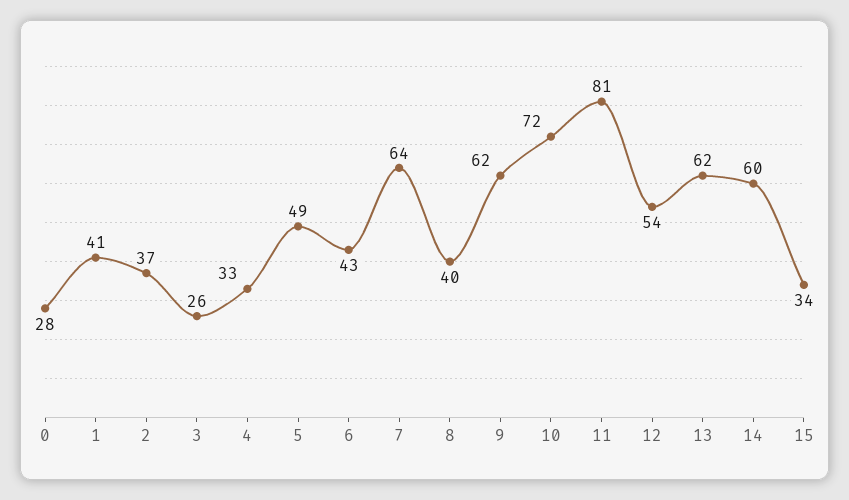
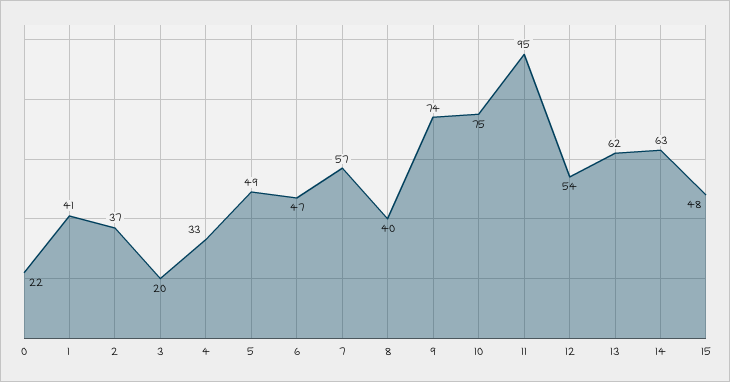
  {
-   "0": 28,
+   "0": 22,
    "1": 41,
    "2": 37,
-   "3": 26,
+   "3": 20,
    "4": 33,
    "5": 49,
-   "6": 43,
+   "6": 47,
-   "7": 64,
+   "7": 57,
    "8": 40,
-   "9": 62,
+   "9": 74,
-   "10": 72,
+   "10": 75,
-   "11": 81,
+   "11": 95,
    "12": 54,
    "13": 62,
-   "14": 60,
+   "14": 63,
-   "15": 34
+   "15": 48
  }

